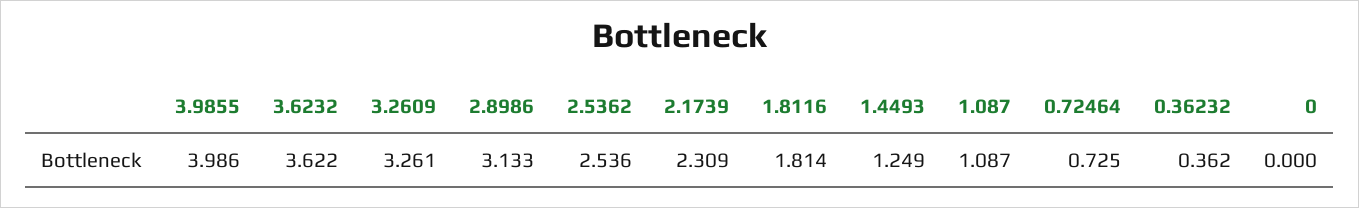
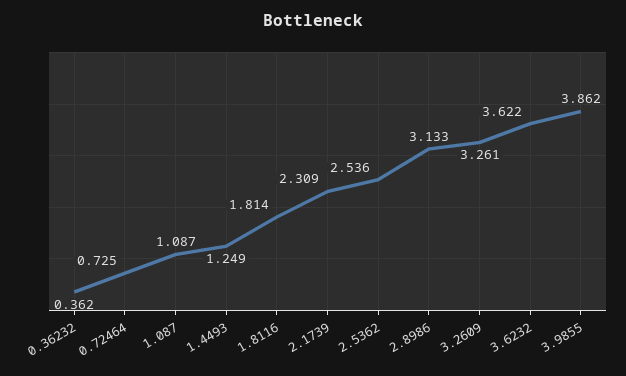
  {
-   "3.9855": 3.986,
+   "3.9855": 3.862,
    "3.6232": 3.622,
    "3.2609": 3.261,
    "2.8986": 3.133,
    "2.5362": 2.536,
    "2.1739": 2.309,
    "1.8116": 1.814,
    "1.4493": 1.249,
    "1.087": 1.087,
    "0.72464": 0.725,
-   "0.36232": 0.362,
+   "0.36232": 0.362
-   "0": 0
  }

